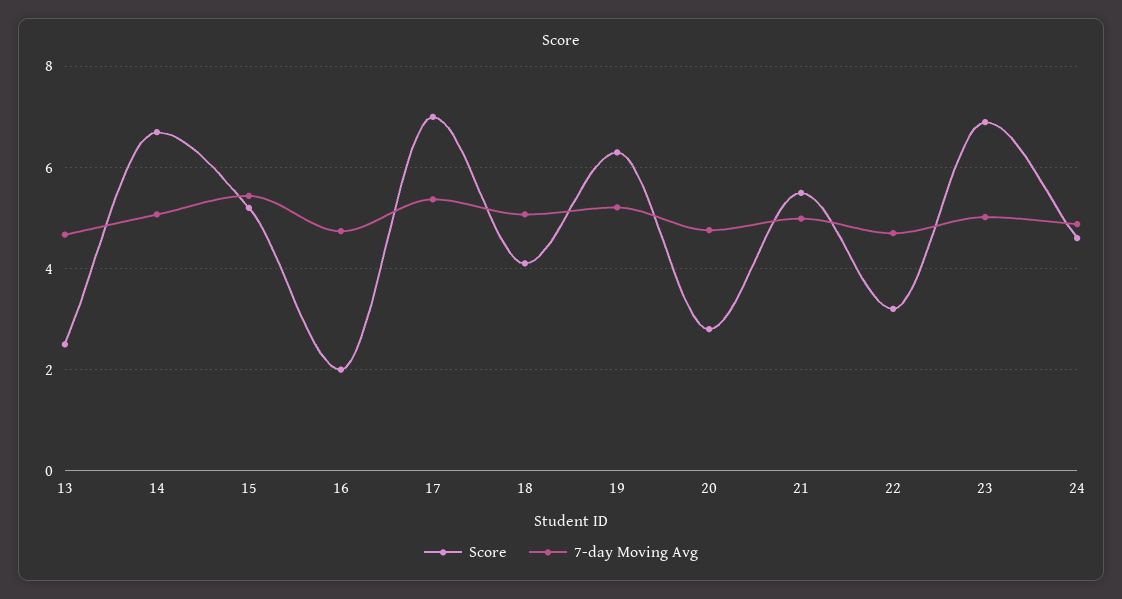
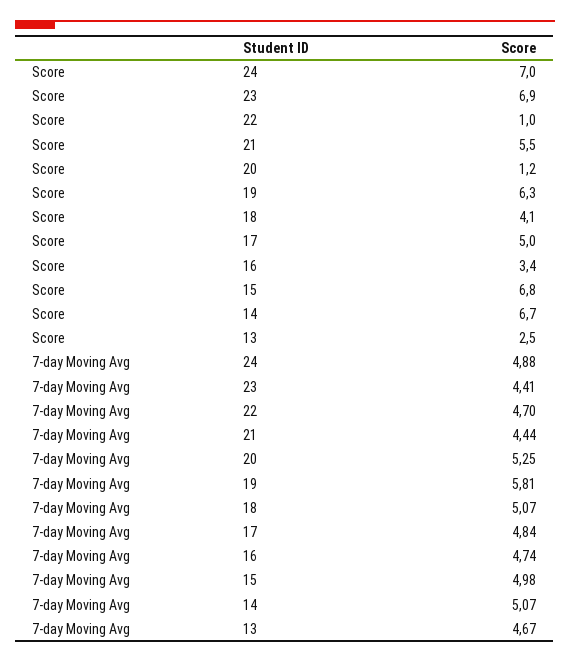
  {
    "Score": {
      "13": 2.5,
      "14": 6.7,
-     "15": 5.2,
+     "15": 6.8,
-     "16": 2,
+     "16": 3.4,
-     "17": 7,
+     "17": 5,
      "18": 4.1,
      "19": 6.3,
-     "20": 2.8,
+     "20": 1.2,
      "21": 5.5,
-     "22": 3.2,
+     "22": 1,
      "23": 6.9,
-     "24": 4.6
+     "24": 7
    },
    "7-day Moving Avg": {
      "13": 4.67,
      "14": 5.07,
-     "15": 5.4,
+     "15": 4.98,
      "16": 4.74,
-     "17": 5.4,
+     "17": 4.84,
      "18": 5.07,
-     "19": 5.2,
+     "19": 5.81,
-     "20": 4.8,
+     "20": 5.25,
-     "21": 5,
+     "21": 4.44,
      "22": 4.7,
-     "23": 5,
+     "23": 4.41,
      "24": 4.88
    }
  }

